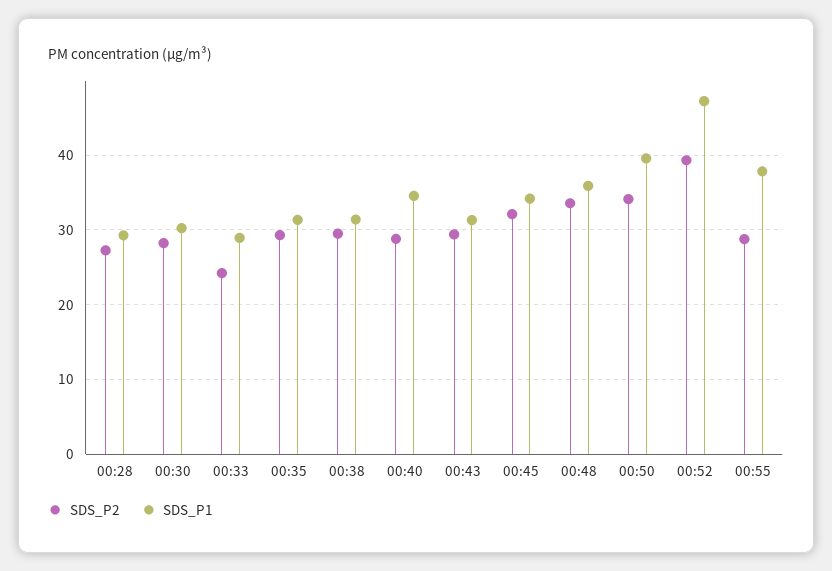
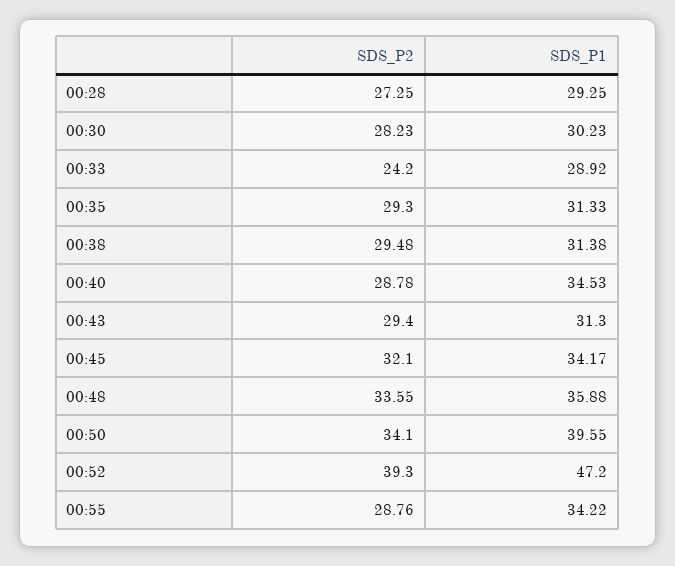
  {
    "SDS_P2": {
      "00:28": 27.25,
      "00:30": 28.23,
      "00:33": 24.2,
      "00:35": 29.3,
      "00:38": 29.48,
      "00:40": 28.78,
      "00:43": 29.4,
      "00:45": 32.1,
      "00:48": 33.55,
      "00:50": 34.1,
      "00:52": 39.3,
      "00:55": 28.76
    },
    "SDS_P1": {
      "00:28": 29.25,
      "00:30": 30.23,
      "00:33": 28.92,
      "00:35": 31.33,
      "00:38": 31.38,
      "00:40": 34.53,
      "00:43": 31.3,
      "00:45": 34.17,
      "00:48": 35.88,
      "00:50": 39.55,
      "00:52": 47.2,
-     "00:55": 38
+     "00:55": 34.22
    }
  }

